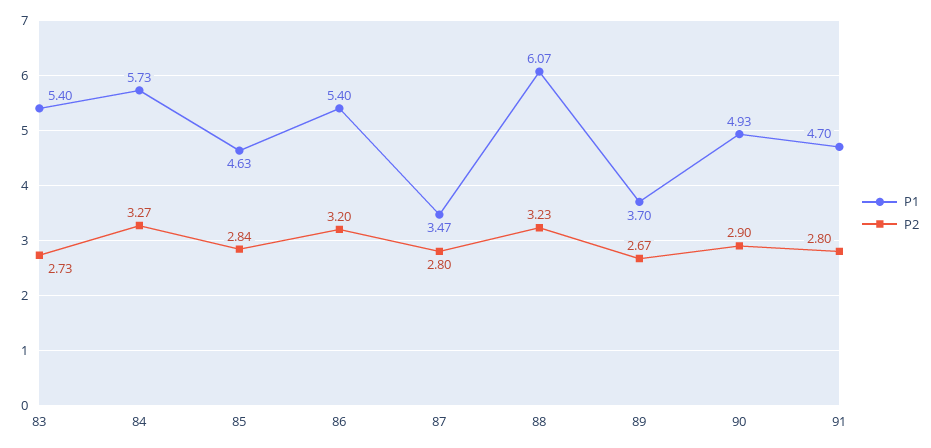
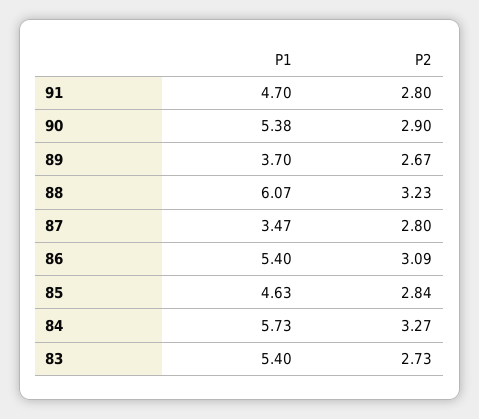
  {
    "P1": {
      "83": 5.4,
      "84": 5.73,
      "85": 4.63,
      "86": 5.4,
      "87": 3.47,
      "88": 6.07,
      "89": 3.7,
-     "90": 4.93,
+     "90": 5.38,
      "91": 4.7
    },
    "P2": {
      "83": 2.73,
      "84": 3.27,
      "85": 2.84,
-     "86": 3.2,
+     "86": 3.09,
      "87": 2.8,
      "88": 3.23,
      "89": 2.67,
      "90": 2.9,
      "91": 2.8
    }
  }

